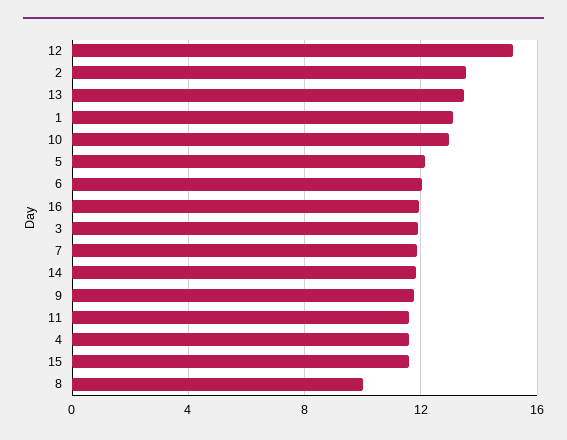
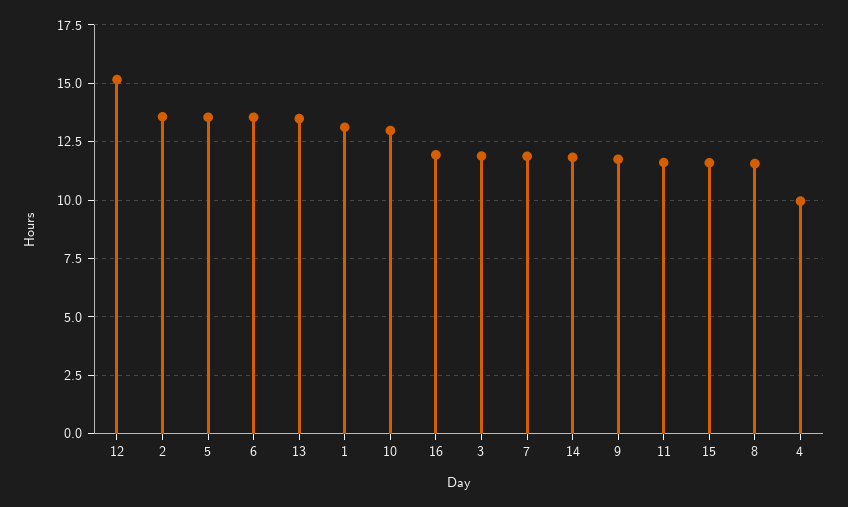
  {
    "12": 15,
    "2": 13.5,
    "13": 13.5,
    "1": 13,
    "10": 13,
-   "5": 12,
+   "5": 13.5,
-   "6": 12,
+   "6": 13.5,
    "16": 12,
    "3": 12,
    "7": 12,
    "14": 12,
    "9": 12,
    "11": 11.5,
-   "4": 11.5,
+   "4": 10,
    "15": 11.5,
-   "8": 10
+   "8": 11.5
  }

